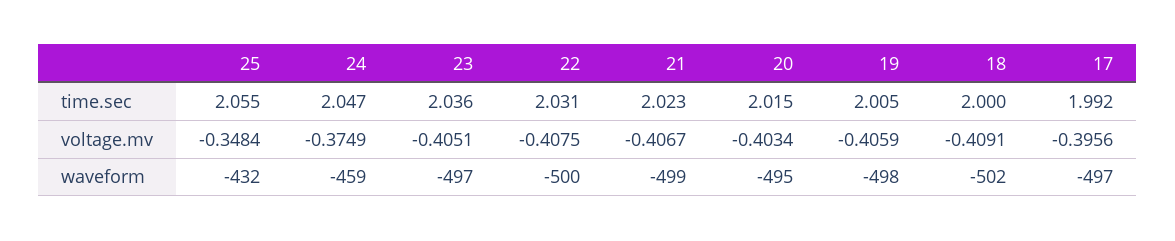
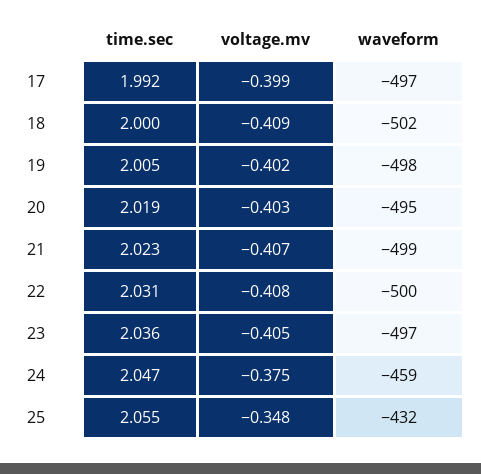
  {
    "25": {
      "time.sec": 2.055,
      "voltage.mv": -0.3484,
      "waveform": -432
    },
    "24": {
      "time.sec": 2.047,
      "voltage.mv": -0.3749,
      "waveform": -459
    },
    "23": {
      "time.sec": 2.036,
      "voltage.mv": -0.4051,
      "waveform": -497
    },
    "22": {
      "time.sec": 2.031,
      "voltage.mv": -0.4075,
      "waveform": -500
    },
    "21": {
      "time.sec": 2.023,
      "voltage.mv": -0.4067,
      "waveform": -499
    },
    "20": {
-     "time.sec": 2.015,
+     "time.sec": 2.019,
      "voltage.mv": -0.4034,
      "waveform": -495
    },
    "19": {
      "time.sec": 2.005,
-     "voltage.mv": -0.4059,
+     "voltage.mv": -0.402,
      "waveform": -498
    },
    "18": {
      "time.sec": 2,
      "voltage.mv": -0.4091,
      "waveform": -502
    },
    "17": {
      "time.sec": 1.992,
-     "voltage.mv": -0.3956,
+     "voltage.mv": -0.399,
      "waveform": -497
    }
  }

